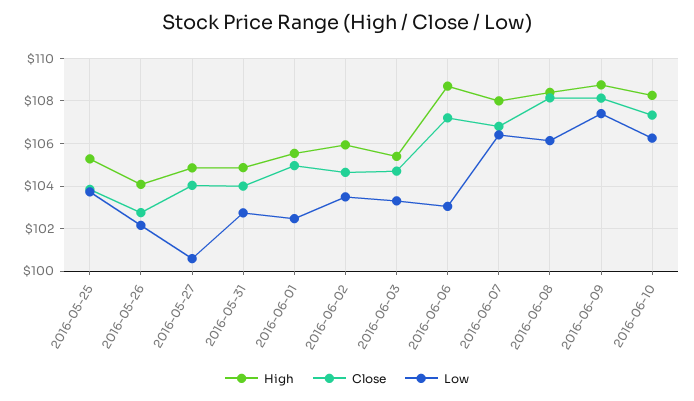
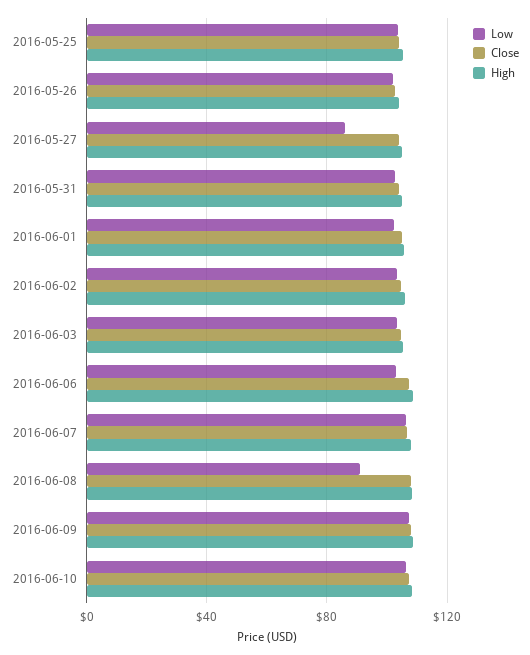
  {
    "High": {
      "2016-05-25": 105.5,
      "2016-05-26": 104,
      "2016-05-27": 105,
      "2016-05-31": 105,
      "2016-06-01": 105.5,
      "2016-06-02": 106,
      "2016-06-03": 105.5,
      "2016-06-06": 108.5,
      "2016-06-07": 108,
      "2016-06-08": 108.5,
      "2016-06-09": 109,
      "2016-06-10": 108.5
    },
    "Close": {
      "2016-05-25": 104,
      "2016-05-26": 103,
      "2016-05-27": 104,
      "2016-05-31": 104,
      "2016-06-01": 105,
      "2016-06-02": 104.5,
      "2016-06-03": 104.5,
      "2016-06-06": 107,
      "2016-06-07": 107,
      "2016-06-08": 108,
      "2016-06-09": 108,
      "2016-06-10": 107.5
    },
    "Low": {
      "2016-05-25": 103.5,
      "2016-05-26": 102,
-     "2016-05-27": 100.5,
+     "2016-05-27": 85,
      "2016-05-31": 102.5,
      "2016-06-01": 102.5,
      "2016-06-02": 103.5,
      "2016-06-03": 103.5,
      "2016-06-06": 103,
      "2016-06-07": 106.5,
-     "2016-06-08": 106,
+     "2016-06-08": 90,
      "2016-06-09": 107.5,
      "2016-06-10": 106.5
    }
  }

